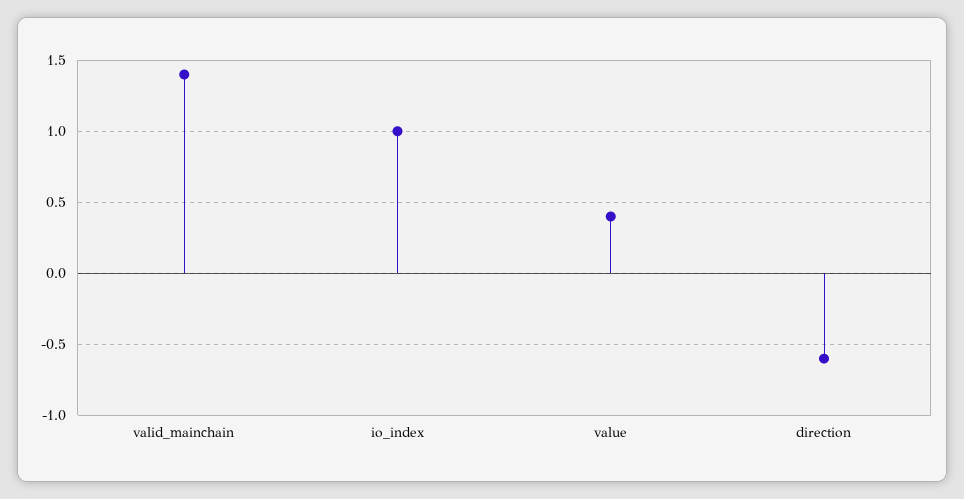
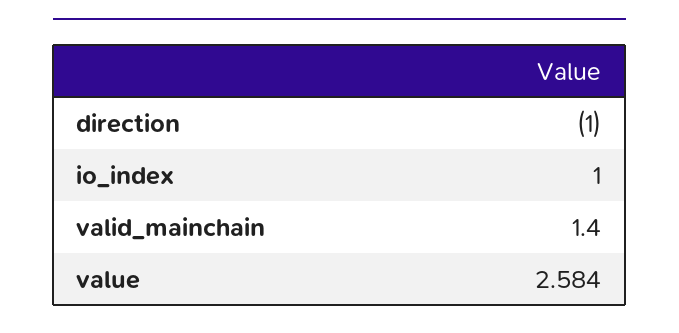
  {
    "valid_mainchain": 1.4,
    "io_index": 1,
-   "value": 0.4,
+   "value": 2.584,
-   "direction": -0.6
+   "direction": -1
  }

